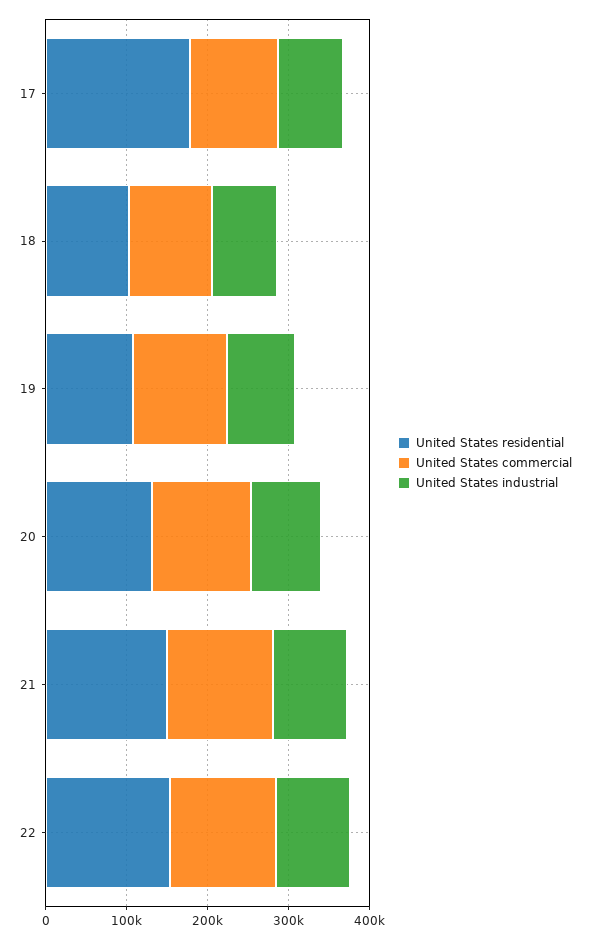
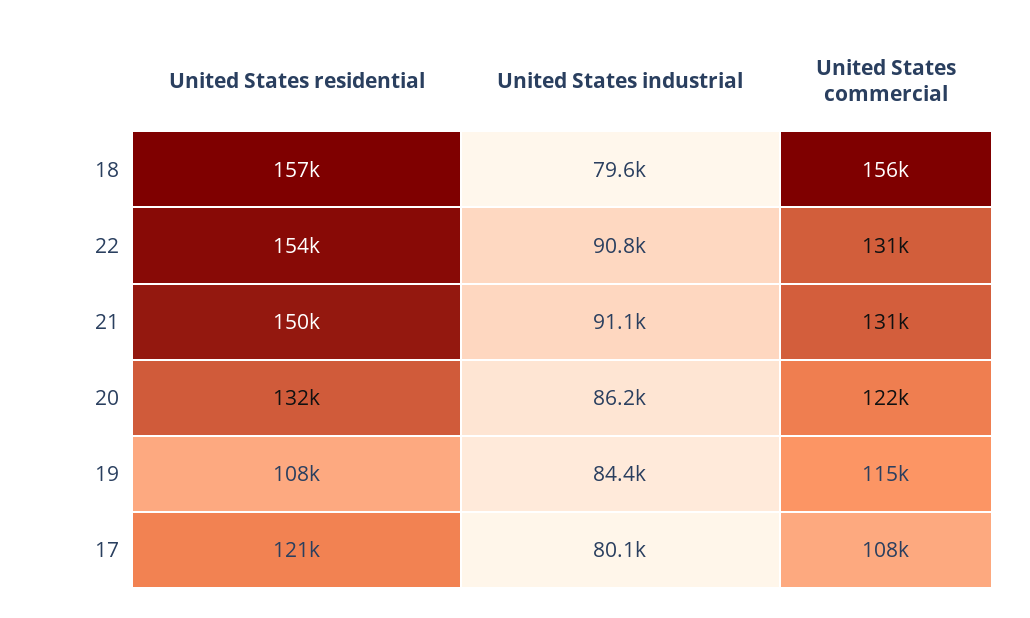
  {
    "United States residential": {
-     "17": 180000,
+     "17": 121000,
-     "18": 100000,
+     "18": 157000,
      "19": 108000,
      "20": 132000,
      "21": 150000,
      "22": 154000
    },
    "United States commercial": {
      "17": 108000,
-     "18": 100000,
+     "18": 156000,
      "19": 115000,
      "20": 122000,
      "21": 131000,
      "22": 131000
    },
    "United States industrial": {
      "17": 80100,
      "18": 79600,
      "19": 84400,
      "20": 86200,
      "21": 91100,
      "22": 90800
    }
  }

